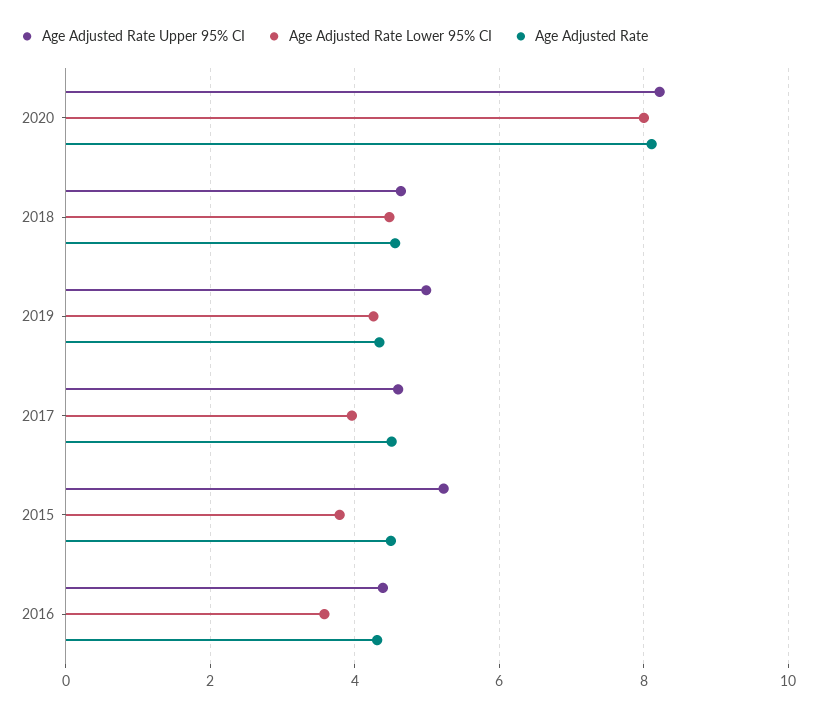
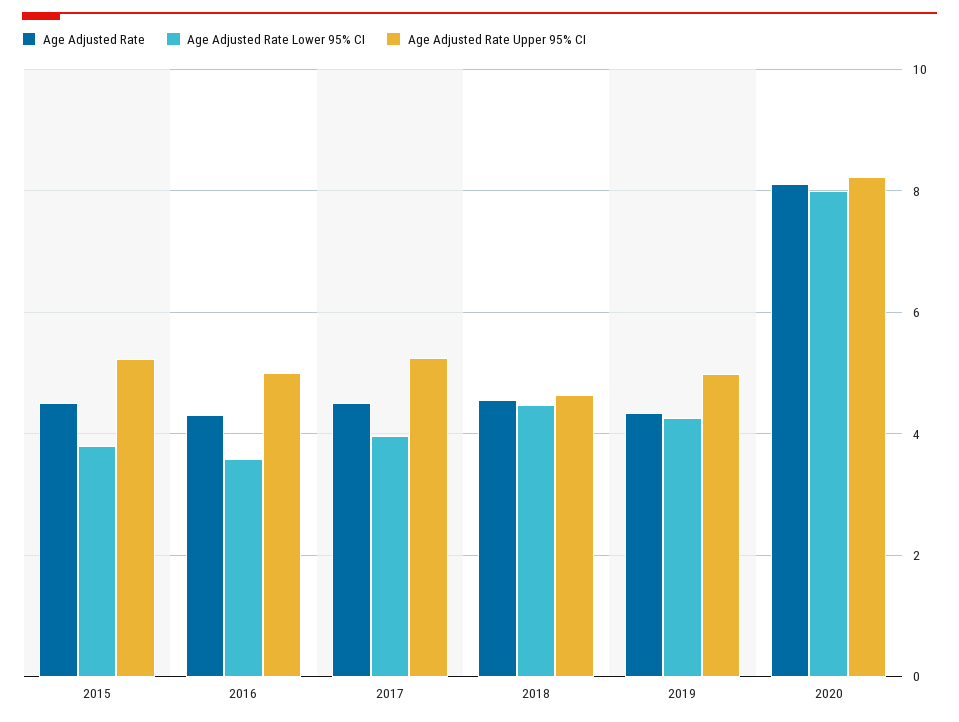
  {
    "Age Adjusted Rate Upper 95% CI": {
      "2020": 8.2,
      "2018": 4.6,
      "2019": 5,
-     "2017": 4.6,
+     "2017": 5.2,
      "2015": 5.2,
-     "2016": 4.4
+     "2016": 5
    },
    "Age Adjusted Rate Lower 95% CI": {
      "2020": 8,
      "2018": 4.4,
      "2019": 4.2,
      "2017": 4,
      "2015": 3.8,
      "2016": 3.6
    },
    "Age Adjusted Rate": {
      "2020": 8.2,
      "2018": 4.6,
      "2019": 4.4,
      "2017": 4.6,
      "2015": 4.6,
      "2016": 4.4
    }
  }

